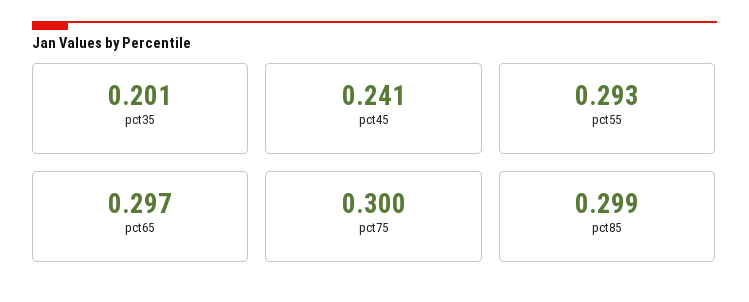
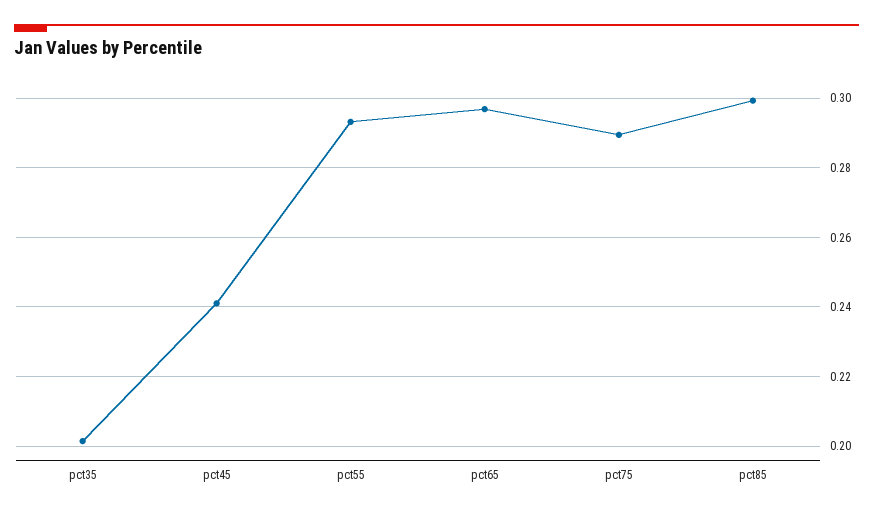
  {
    "pct35": 0.201,
    "pct45": 0.241,
    "pct55": 0.293,
    "pct65": 0.297,
-   "pct75": 0.3,
+   "pct75": 0.29,
    "pct85": 0.299
  }

